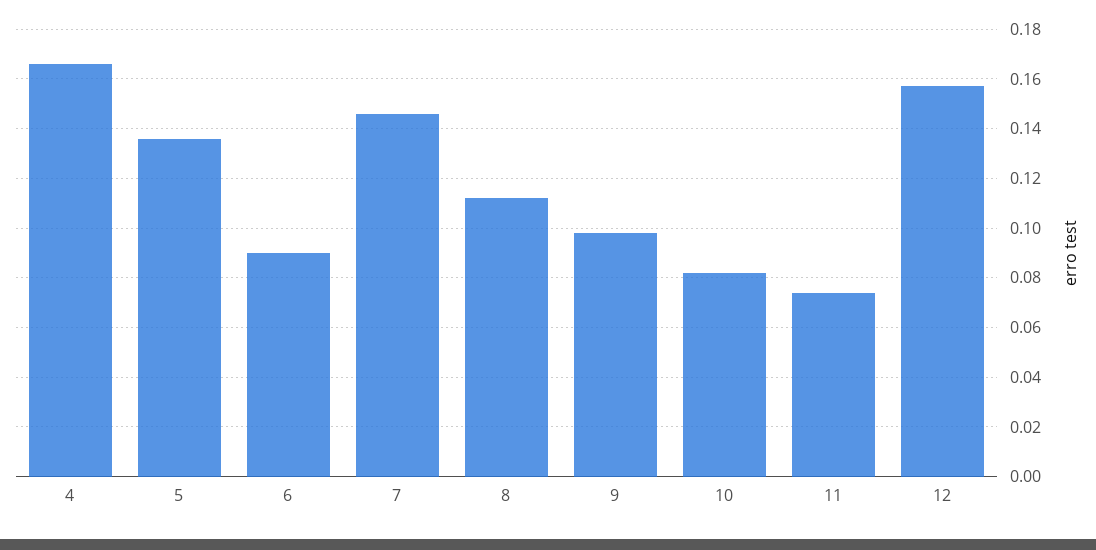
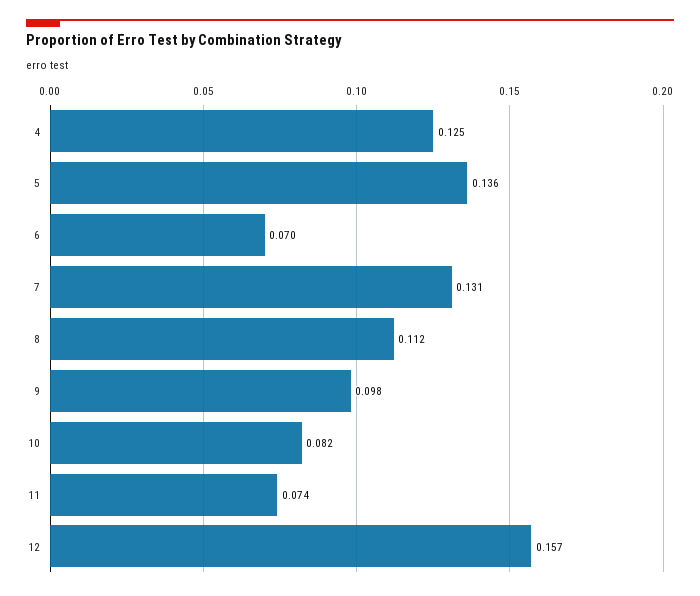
  {
-   "4": 0.165,
+   "4": 0.125,
    "5": 0.136,
-   "6": 0.09,
+   "6": 0.07,
-   "7": 0.145,
+   "7": 0.131,
    "8": 0.112,
    "9": 0.098,
    "10": 0.082,
    "11": 0.074,
    "12": 0.157
  }

